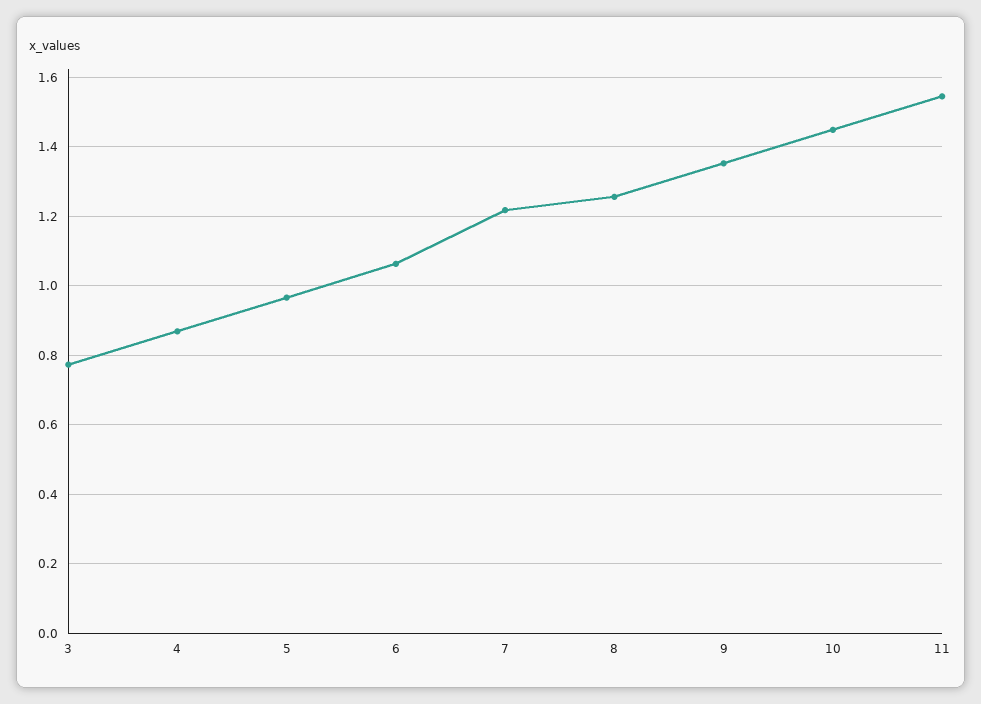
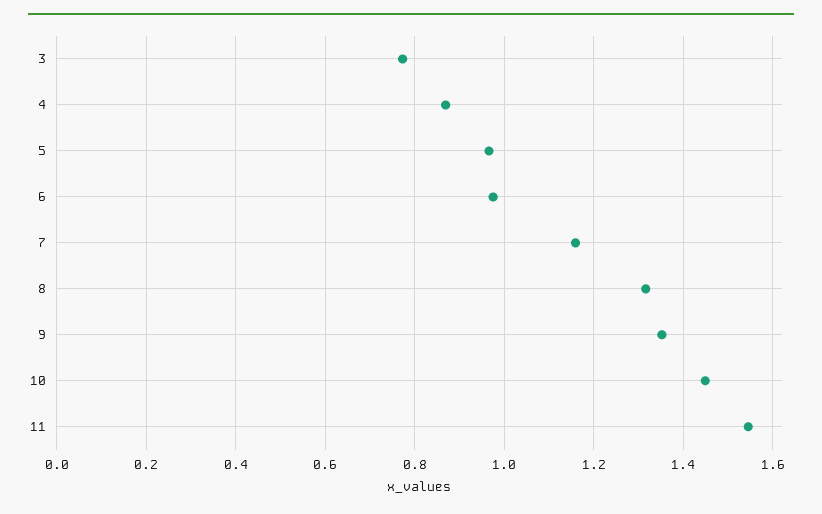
  {
    "3": 0.78,
    "4": 0.86,
    "5": 0.96,
-   "6": 1.06,
+   "6": 0.98,
-   "7": 1.22,
+   "7": 1.16,
-   "8": 1.26,
+   "8": 1.32,
    "9": 1.36,
    "10": 1.44,
    "11": 1.54
  }

